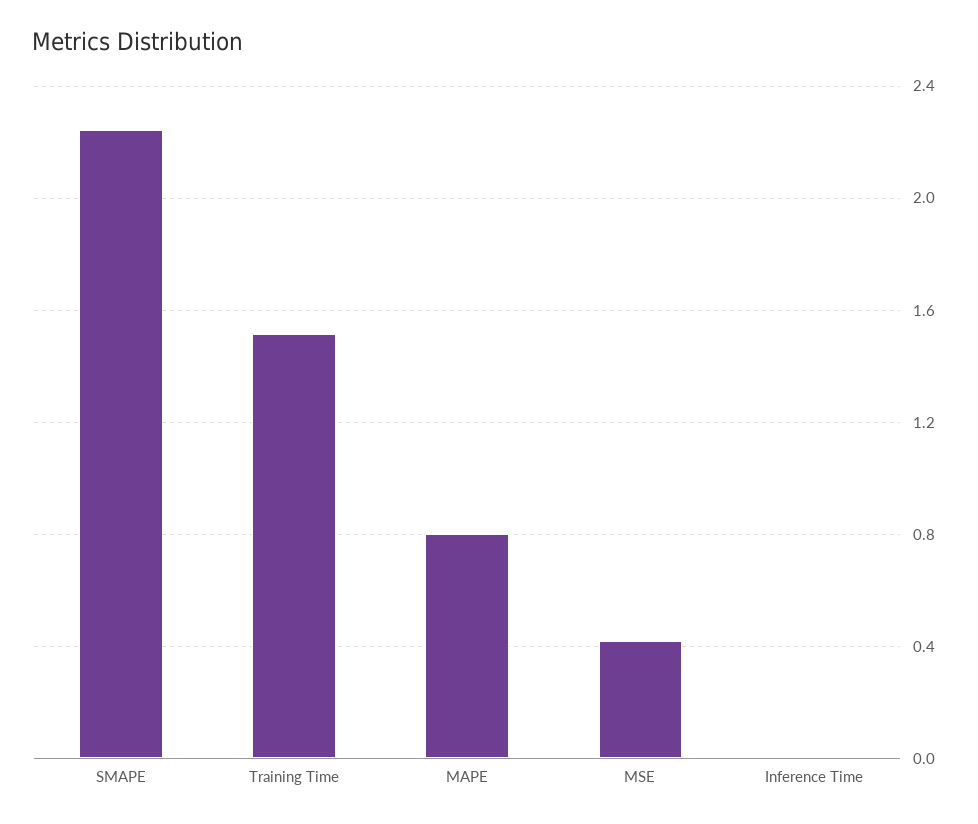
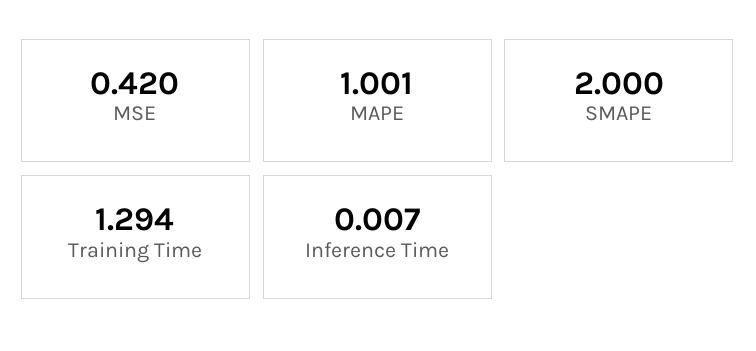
  {
-   "SMAPE": 2.25,
+   "SMAPE": 2,
-   "Training Time": 1.5,
+   "Training Time": 1.294,
-   "MAPE": 0.8,
+   "MAPE": 1.001,
    "MSE": 0.42,
    "Inference Time": 0.007
  }

